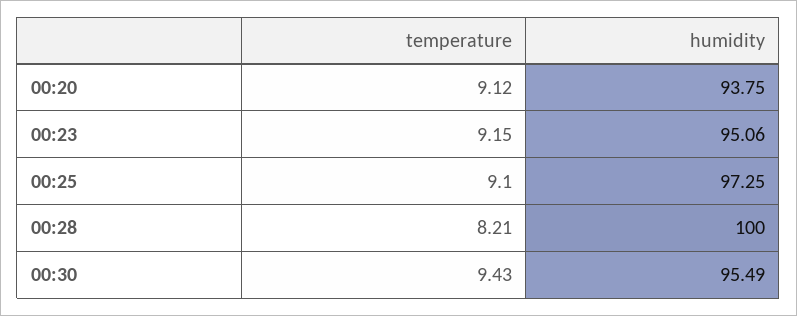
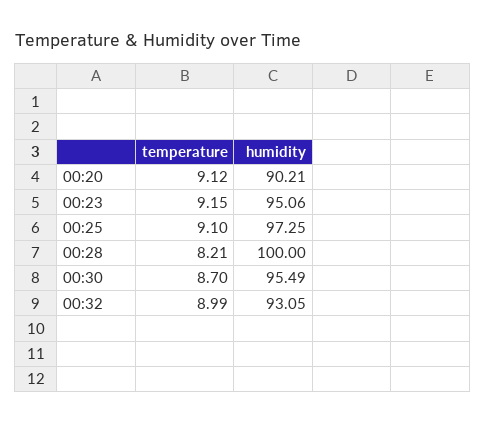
  {
    "temperature": {
      "00:20": 9.12,
      "00:23": 9.15,
      "00:25": 9.1,
      "00:28": 8.21,
-     "00:30": 9.43
+     "00:30": 8.7,
+     "00:32": 8.99
    },
    "humidity": {
-     "00:20": 93.75,
+     "00:20": 90.21,
      "00:23": 95.06,
      "00:25": 97.25,
      "00:28": 100,
-     "00:30": 95.49
+     "00:30": 95.49,
+     "00:32": 93.05
    }
  }

